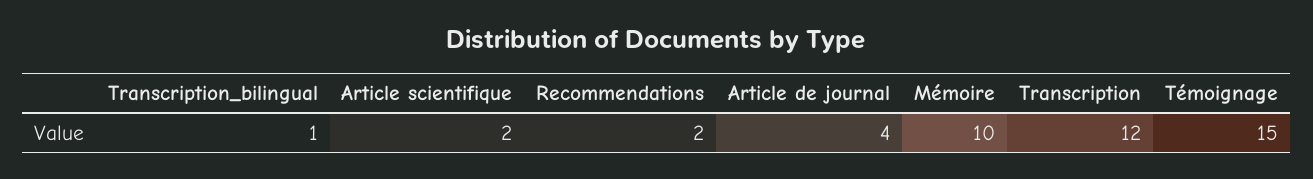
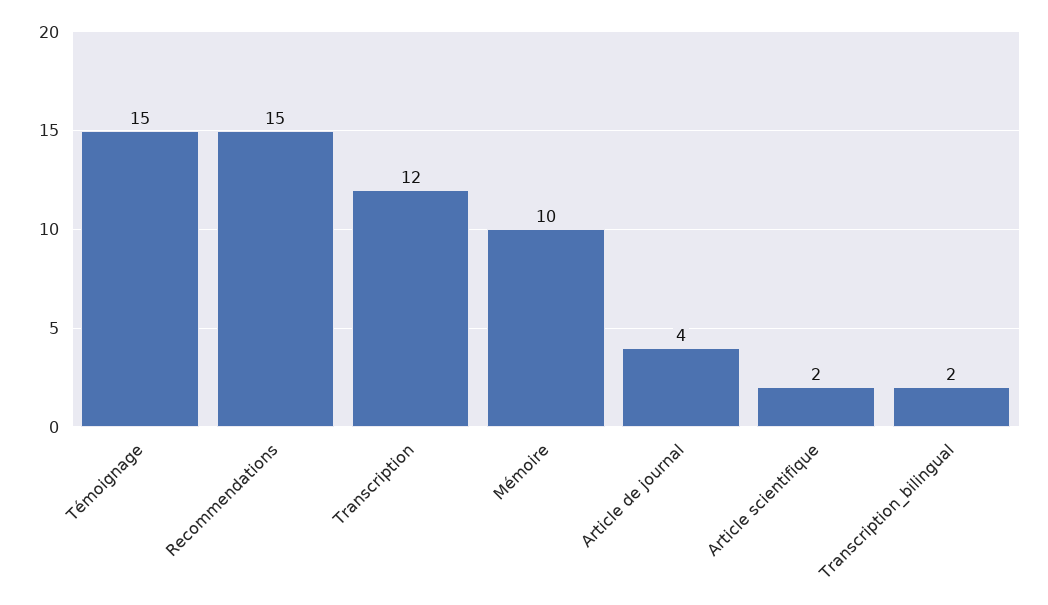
  {
-   "Transcription_bilingual": 1,
+   "Transcription_bilingual": 2,
    "Article scientifique": 2,
-   "Recommendations": 2,
+   "Recommendations": 15,
    "Article de journal": 4,
    "Mémoire": 10,
    "Transcription": 12,
    "Témoignage": 15
  }

